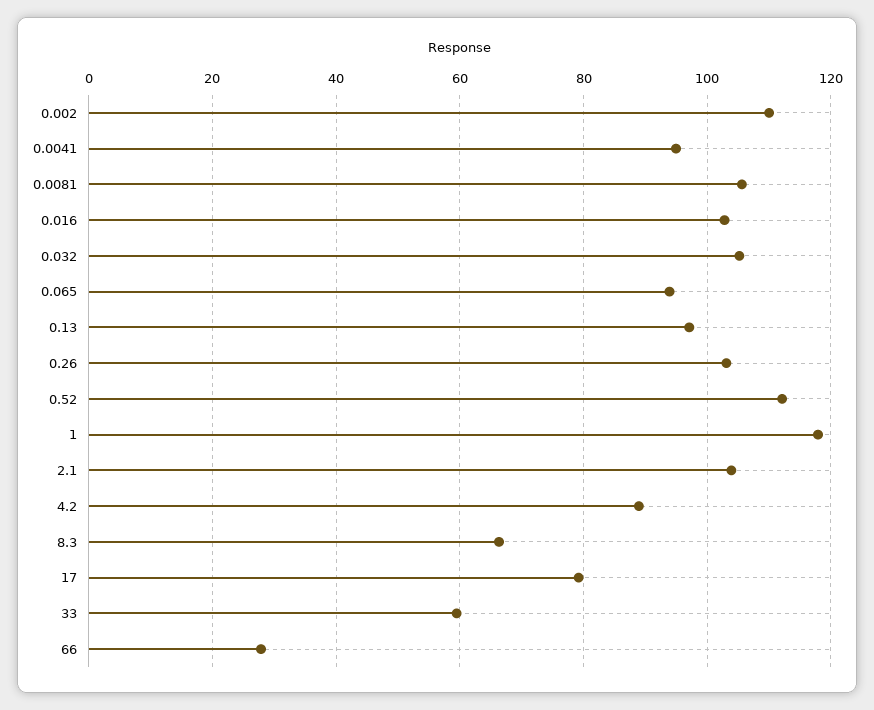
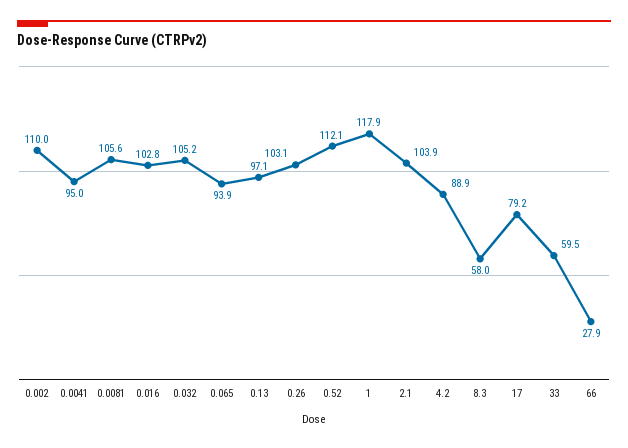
  {
    "0.002": 110,
    "0.0041": 95,
    "0.0081": 105.6,
    "0.016": 102.8,
    "0.032": 105.2,
    "0.065": 93.9,
    "0.13": 97.1,
    "0.26": 103.1,
    "0.52": 112.1,
    "1": 117.9,
    "2.1": 103.9,
    "4.2": 88.9,
-   "8.3": 66,
+   "8.3": 58,
    "17": 79.2,
    "33": 59.5,
    "66": 27.9
  }

